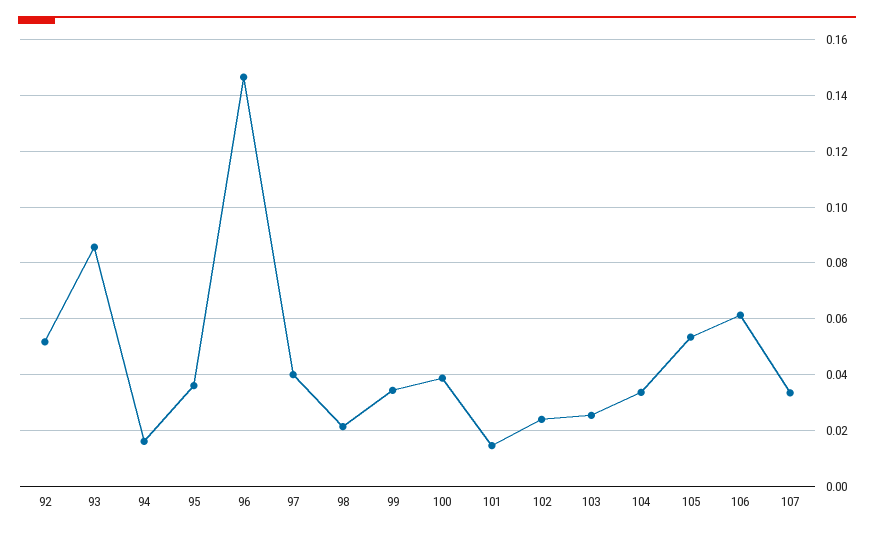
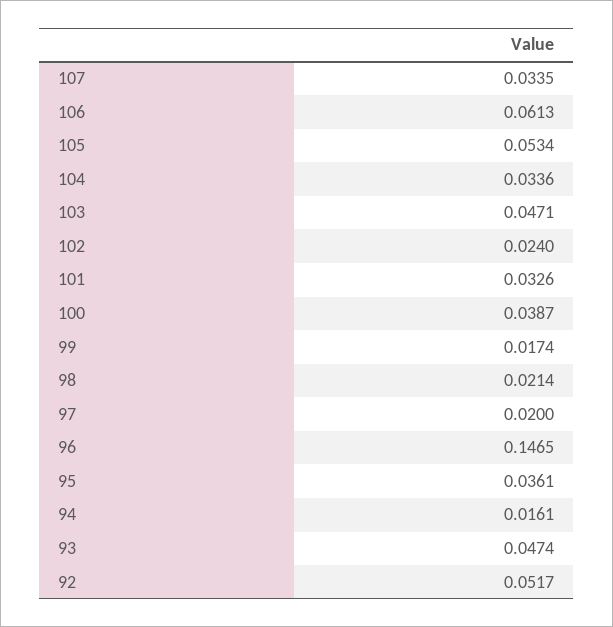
  {
    "92": 0.0517,
-   "93": 0.085,
+   "93": 0.0474,
    "94": 0.0161,
    "95": 0.0361,
    "96": 0.1465,
-   "97": 0.04,
+   "97": 0.02,
    "98": 0.0214,
-   "99": 0.035,
+   "99": 0.0174,
    "100": 0.0387,
-   "101": 0.015,
+   "101": 0.0326,
    "102": 0.024,
-   "103": 0.025,
+   "103": 0.0471,
    "104": 0.0336,
    "105": 0.0534,
    "106": 0.0613,
    "107": 0.0335
  }

